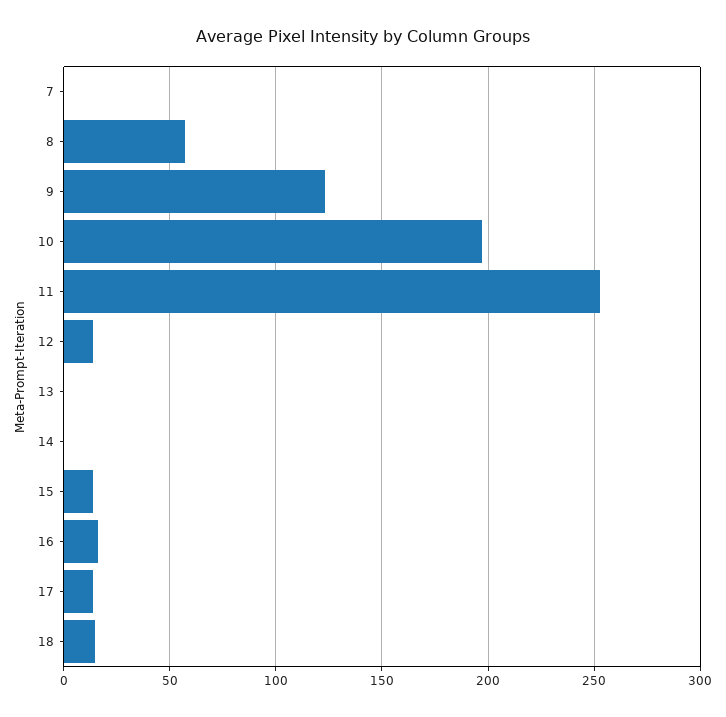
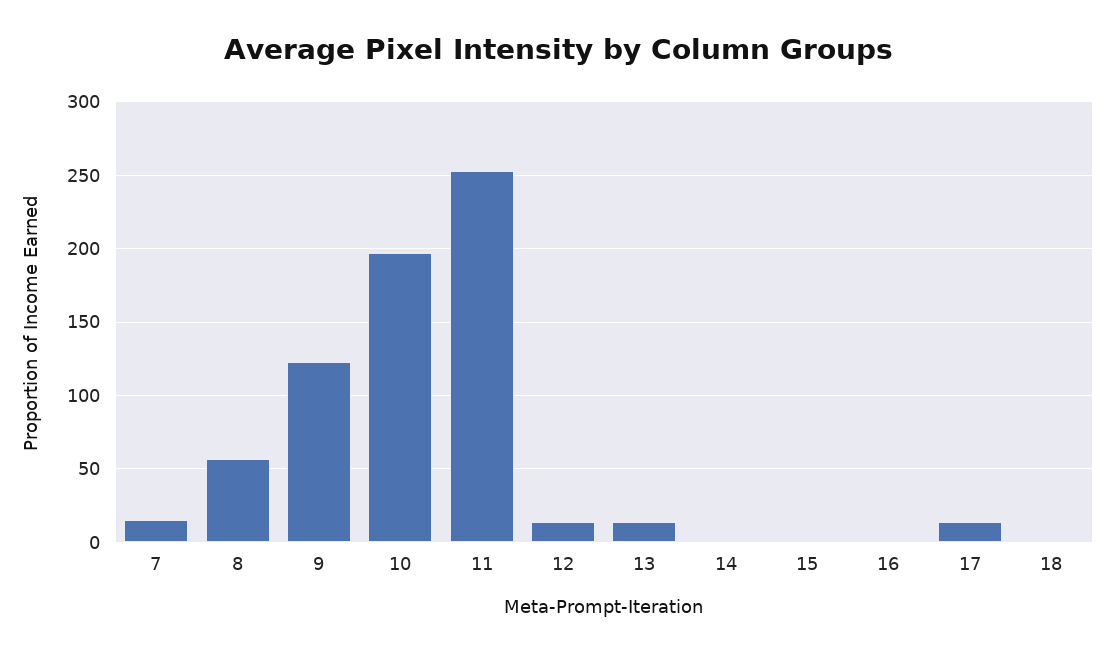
  {
-   "7": 0,
+   "7": 15,
    "8": 55,
    "9": 125,
    "10": 195,
    "11": 255,
    "12": 15,
-   "13": 0,
+   "13": 15,
    "14": 0,
-   "15": 15,
+   "15": 0,
-   "16": 15,
+   "16": 0,
    "17": 15,
-   "18": 15
+   "18": 0
  }

